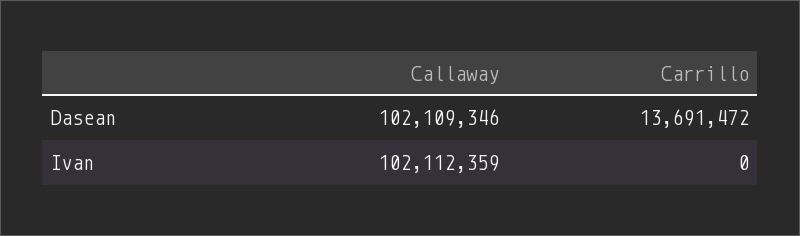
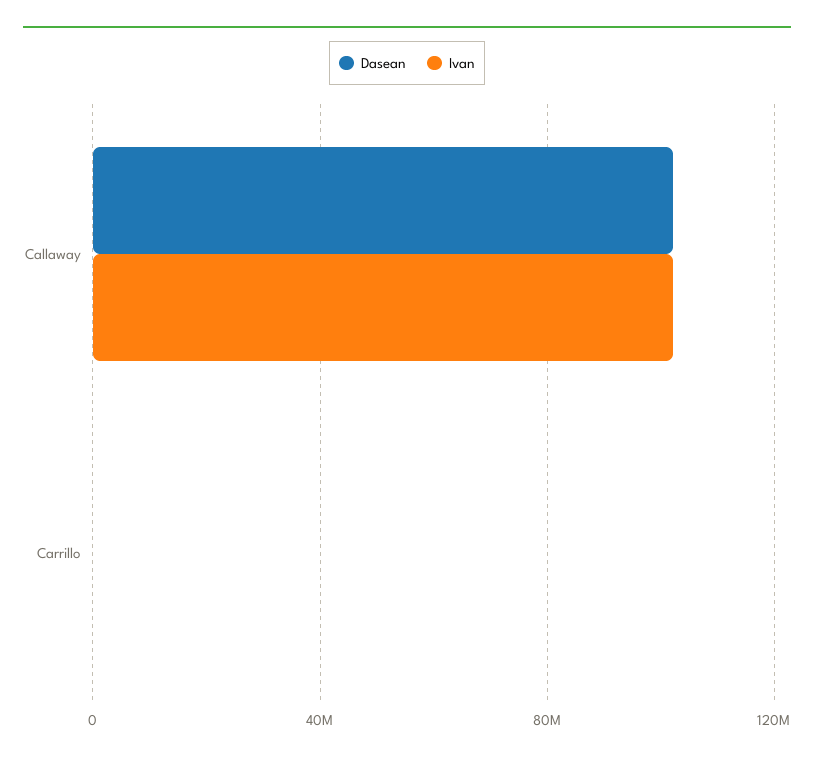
  {
    "Dasean": {
      "Callaway": 102109346,
-     "Carrillo": 13691472
+     "Carrillo": 0
    },
    "Ivan": {
      "Callaway": 102112359,
      "Carrillo": 0
    }
  }

